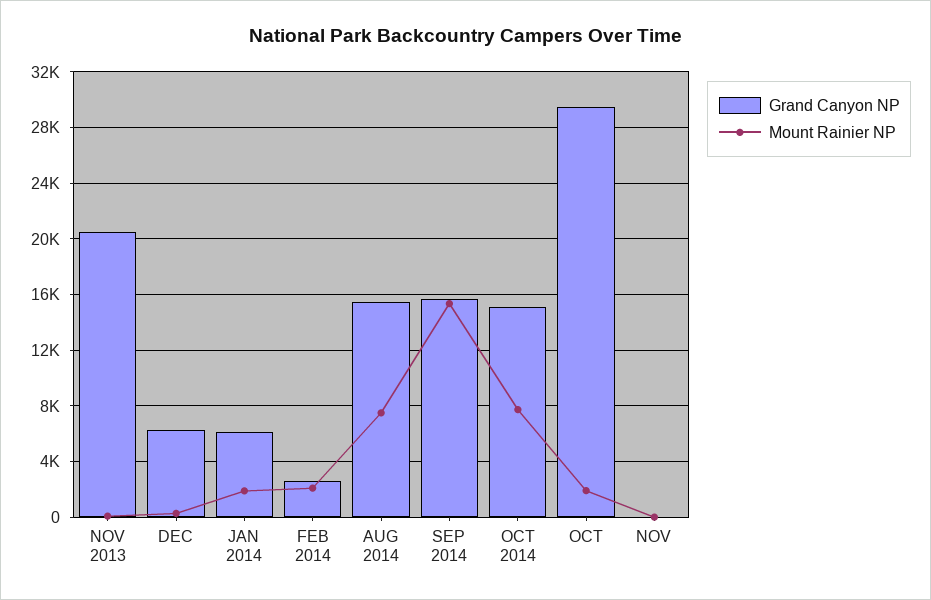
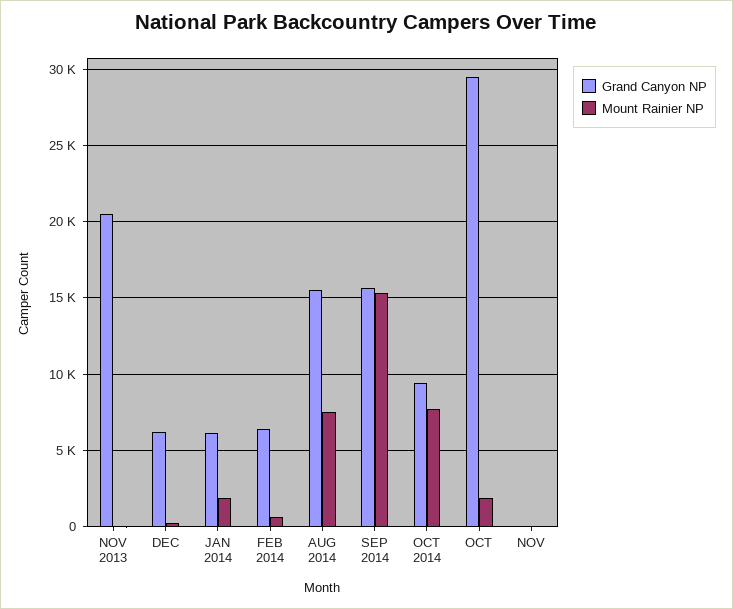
  {
    "Grand Canyon NP": {
      "NOV 2013": 20500,
      "DEC": 6000,
      "JAN 2014": 6000,
-     "FEB 2014": 2500,
+     "FEB 2014": 6500,
      "AUG 2014": 15500,
      "SEP 2014": 15500,
-     "OCT 2014": 15000,
+     "OCT 2014": 9500,
      "OCT": 29500,
      "NOV": 0
    },
    "Mount Rainier NP": {
      "NOV 2013": 0,
      "DEC": 500,
      "JAN 2014": 2000,
-     "FEB 2014": 2000,
+     "FEB 2014": 500,
      "AUG 2014": 7500,
      "SEP 2014": 15500,
      "OCT 2014": 7500,
      "OCT": 2000,
      "NOV": 0
    }
  }

